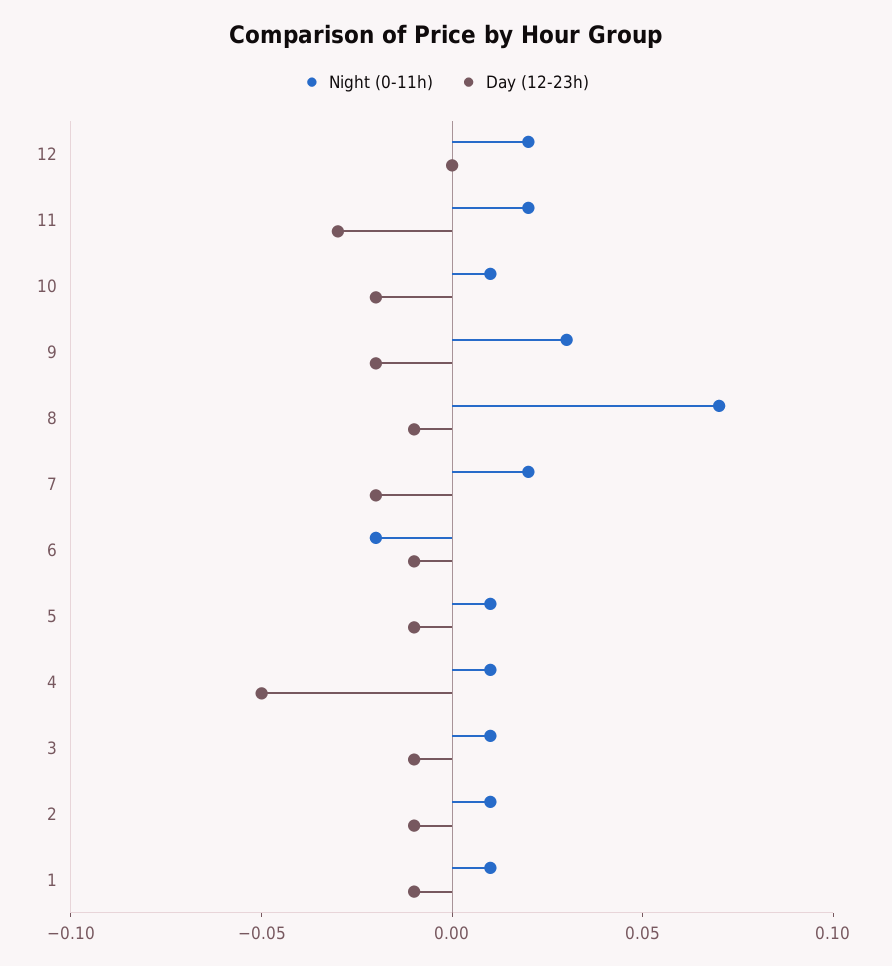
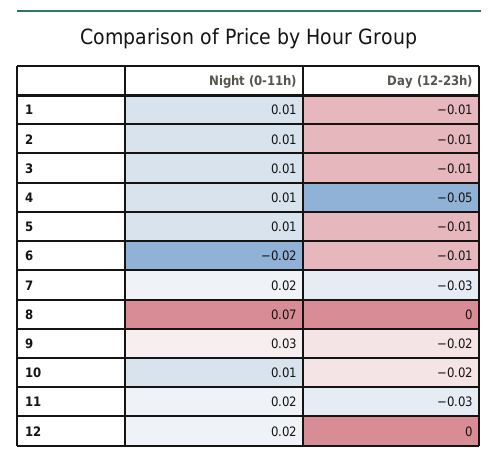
  {
    "Night (0-11h)": {
      "12": 0.02,
      "11": 0.02,
      "10": 0.01,
      "9": 0.03,
      "8": 0.07,
      "7": 0.02,
      "6": -0.02,
      "5": 0.01,
      "4": 0.01,
      "3": 0.01,
      "2": 0.01,
      "1": 0.01
    },
    "Day (12-23h)": {
      "12": 0,
      "11": -0.03,
      "10": -0.02,
      "9": -0.02,
-     "8": -0.01,
+     "8": 0,
-     "7": -0.02,
+     "7": -0.03,
      "6": -0.01,
      "5": -0.01,
      "4": -0.05,
      "3": -0.01,
      "2": -0.01,
      "1": -0.01
    }
  }

